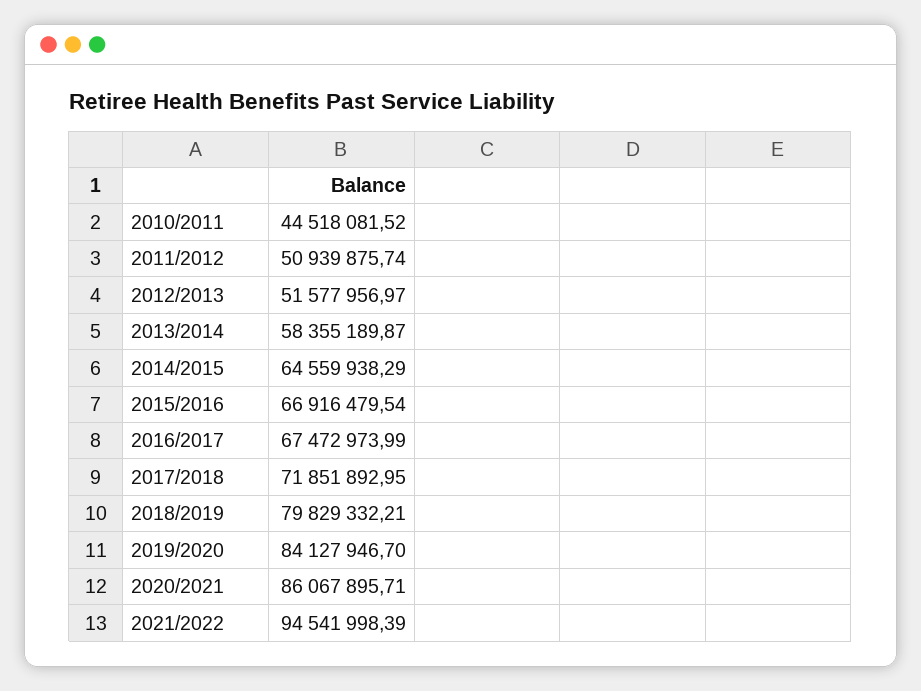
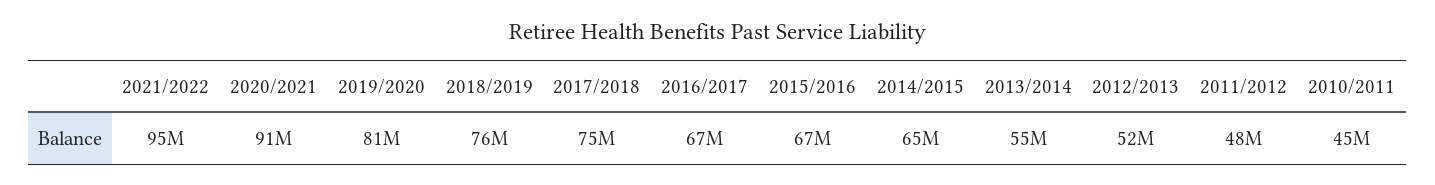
  {
    "2010/2011": 44518081.52,
-   "2011/2012": 50939875.74,
+   "2011/2012": 48000000,
    "2012/2013": 51577956.97,
-   "2013/2014": 58355189.87,
+   "2013/2014": 55000000,
    "2014/2015": 64559938.29,
    "2015/2016": 66916479.54,
    "2016/2017": 67472973.99,
-   "2017/2018": 71851892.95,
+   "2017/2018": 75000000,
-   "2018/2019": 79829332.21,
+   "2018/2019": 76000000,
-   "2019/2020": 84127946.7,
+   "2019/2020": 81000000,
-   "2020/2021": 86067895.71,
+   "2020/2021": 91000000,
    "2021/2022": 94541998.39
  }

